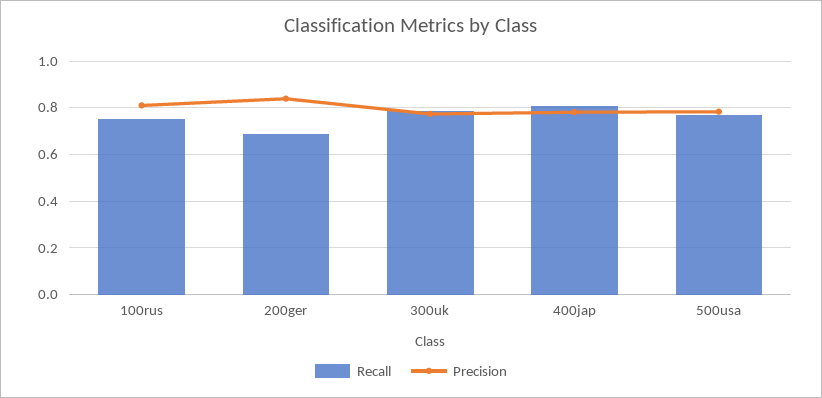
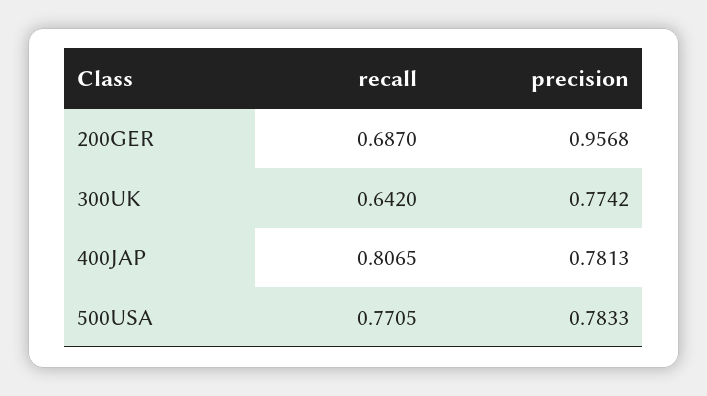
  {
    "Recall": {
-     "100rus": 0.75,
      "200ger": 0.687,
-     "300uk": 0.8,
+     "300uk": 0.642,
      "400jap": 0.8065,
      "500usa": 0.7705
    },
    "Precision": {
-     "100rus": 0.8,
-     "200ger": 0.85,
+     "200ger": 0.9568,
      "300uk": 0.7742,
      "400jap": 0.7813,
      "500usa": 0.7833
    }
  }

